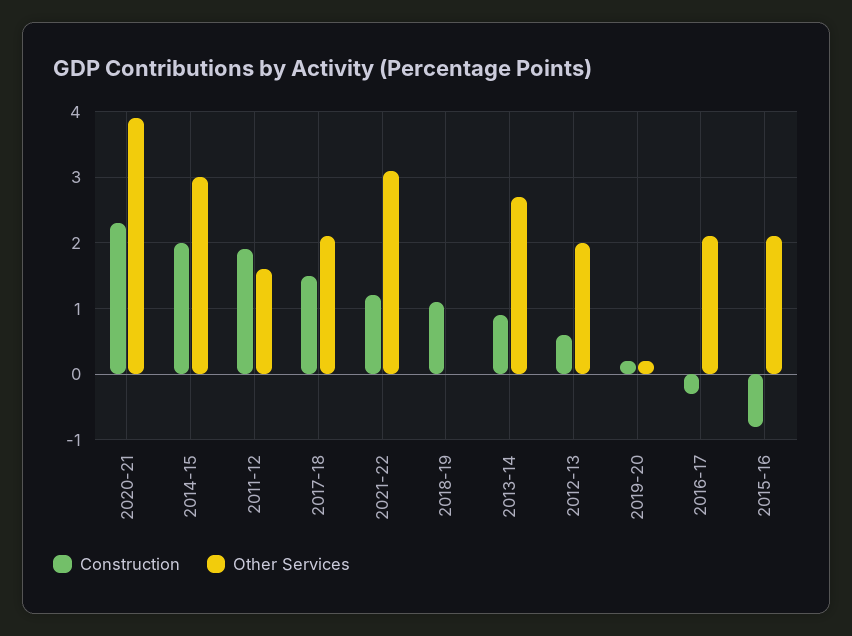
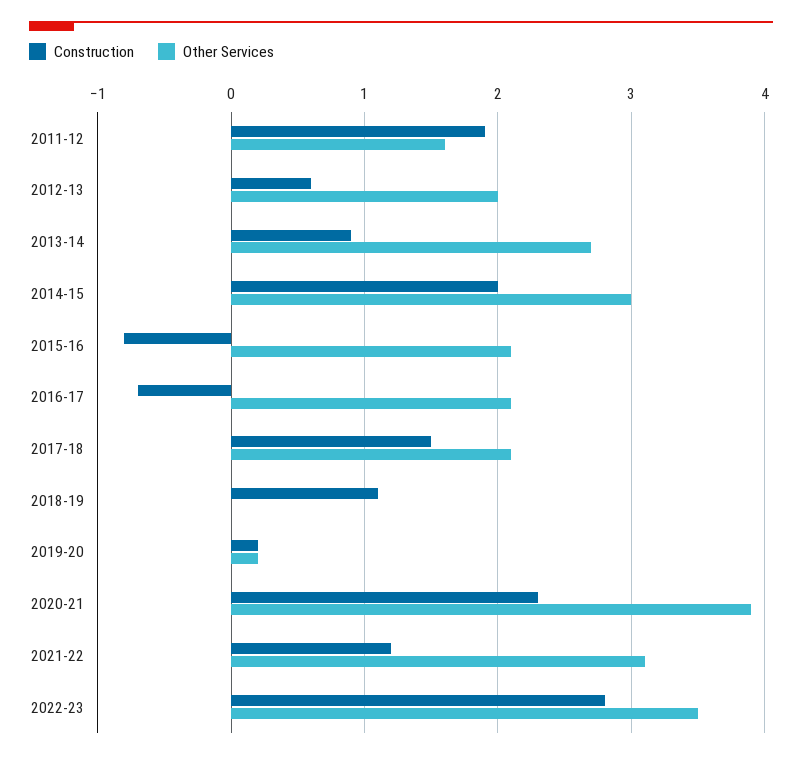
  {
    "Construction": {
      "2020-21": 2.3,
      "2014-15": 2,
      "2011-12": 1.9,
      "2017-18": 1.5,
      "2021-22": 1.2,
      "2018-19": 1.1,
      "2013-14": 0.9,
      "2012-13": 0.6,
      "2019-20": 0.2,
-     "2016-17": -0.3,
+     "2016-17": -0.7,
-     "2015-16": -0.8
+     "2015-16": -0.8,
+     "2022-23": 2.8
    },
    "Other Services": {
      "2020-21": 3.9,
      "2014-15": 3,
      "2011-12": 1.6,
      "2017-18": 2.1,
      "2021-22": 3.1,
      "2018-19": 0,
      "2013-14": 2.7,
      "2012-13": 2,
      "2019-20": 0.2,
      "2016-17": 2.1,
-     "2015-16": 2.1
+     "2015-16": 2.1,
+     "2022-23": 3.5
    }
  }

